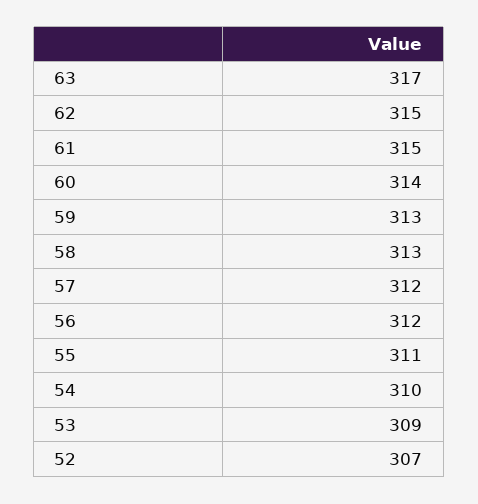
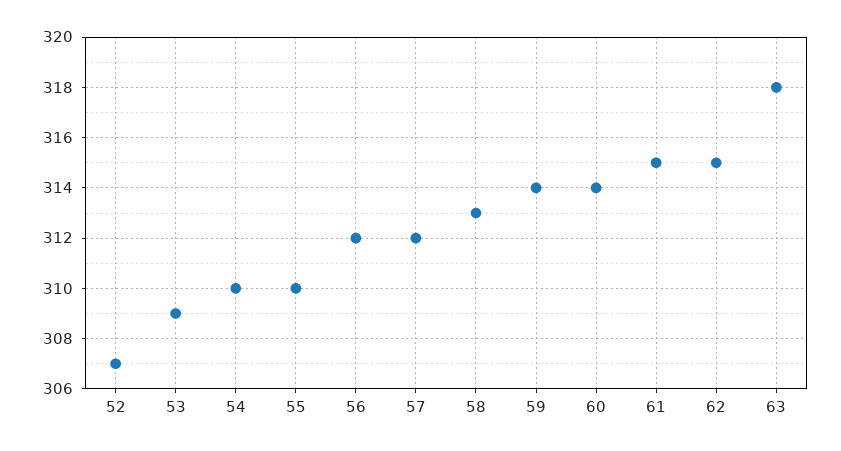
  {
-   "63": 317,
+   "63": 318,
    "62": 315,
    "61": 315,
    "60": 314,
-   "59": 313,
+   "59": 314,
    "58": 313,
    "57": 312,
    "56": 312,
-   "55": 311,
+   "55": 310,
    "54": 310,
    "53": 309,
    "52": 307
  }

